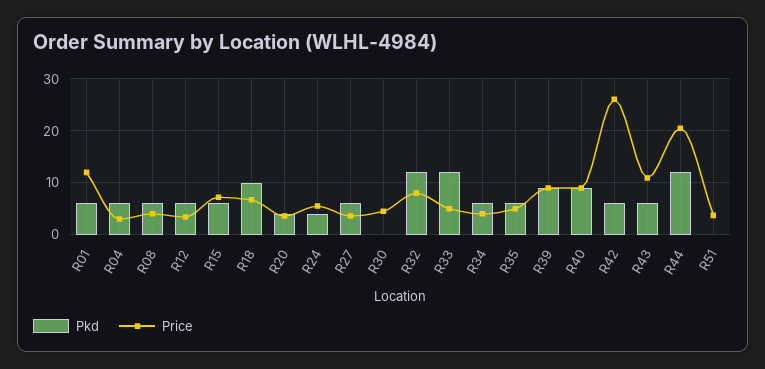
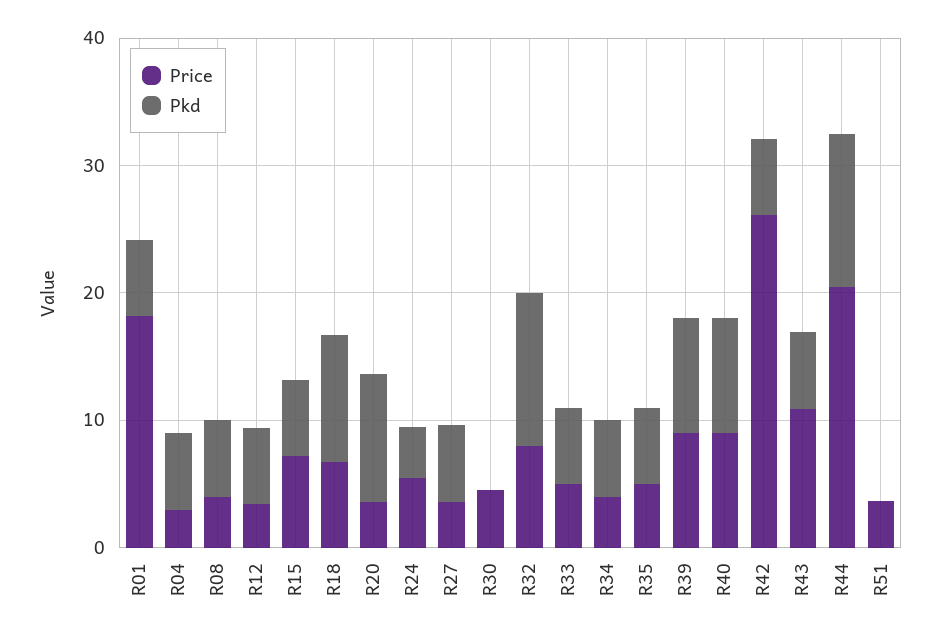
  {
    "Pkd": {
      "R01": 6,
      "R04": 6,
      "R08": 6,
      "R12": 6,
      "R15": 6,
      "R18": 10,
-     "R20": 4,
+     "R20": 10,
      "R24": 4,
      "R27": 6,
      "R30": 0,
      "R32": 12,
-     "R33": 12,
+     "R33": 6,
      "R34": 6,
      "R35": 6,
      "R39": 10,
      "R40": 10,
      "R42": 6,
      "R43": 6,
      "R44": 12,
      "R51": 0
    },
    "Price": {
-     "R01": 12,
+     "R01": 18,
      "R04": 2,
      "R08": 4,
      "R12": 4,
      "R15": 8,
      "R18": 6,
      "R20": 4,
      "R24": 6,
      "R27": 4,
      "R30": 4,
      "R32": 8,
      "R33": 4,
      "R34": 4,
      "R35": 4,
      "R39": 8,
      "R40": 8,
      "R42": 26,
      "R43": 10,
      "R44": 20,
      "R51": 4
    }
  }

